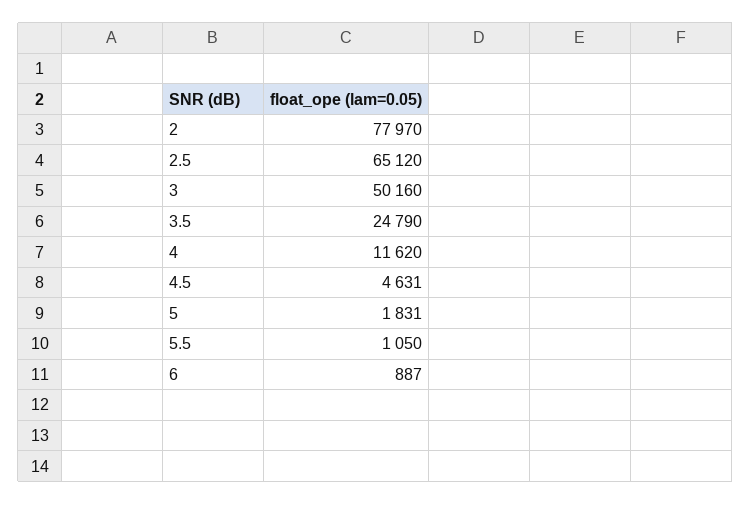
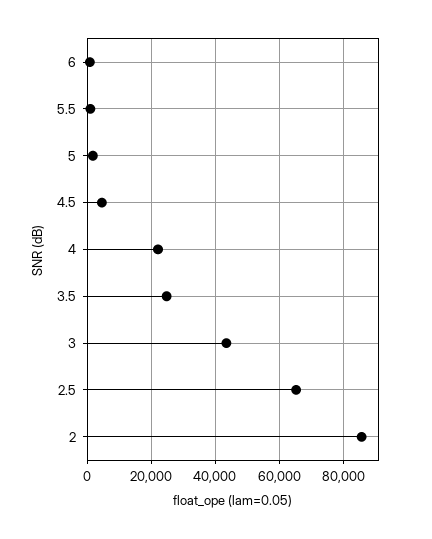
  {
-   "2": 77970,
+   "2": 86000,
    "2.5": 65120,
-   "3": 50160,
+   "3": 44000,
    "3.5": 24790,
-   "4": 11620,
+   "4": 22000,
    "4.5": 4631,
    "5": 1831,
    "5.5": 1050,
    "6": 887
  }

